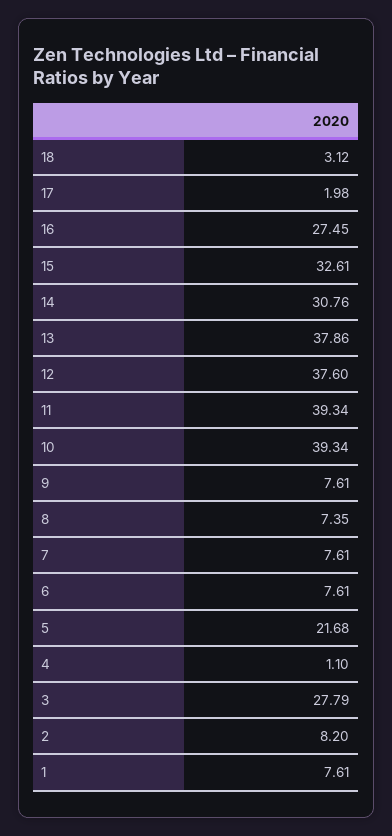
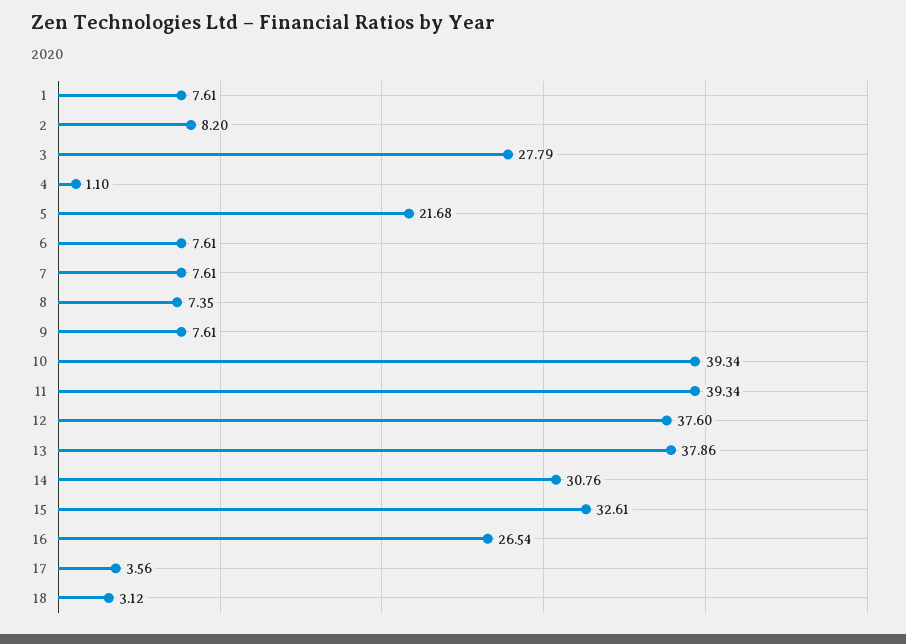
  {
    "18": 3.12,
-   "17": 1.98,
+   "17": 3.56,
-   "16": 27.45,
+   "16": 26.54,
    "15": 32.61,
    "14": 30.76,
    "13": 37.86,
    "12": 37.6,
    "11": 39.34,
    "10": 39.34,
    "9": 7.61,
    "8": 7.35,
    "7": 7.61,
    "6": 7.61,
    "5": 21.68,
    "4": 1.1,
    "3": 27.79,
    "2": 8.2,
    "1": 7.61
  }

